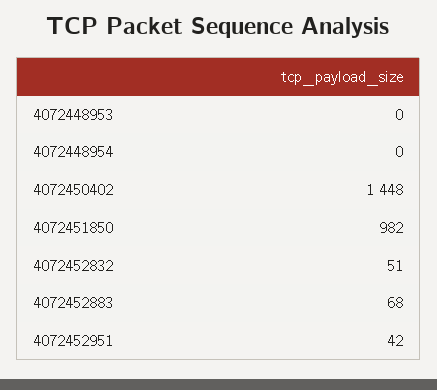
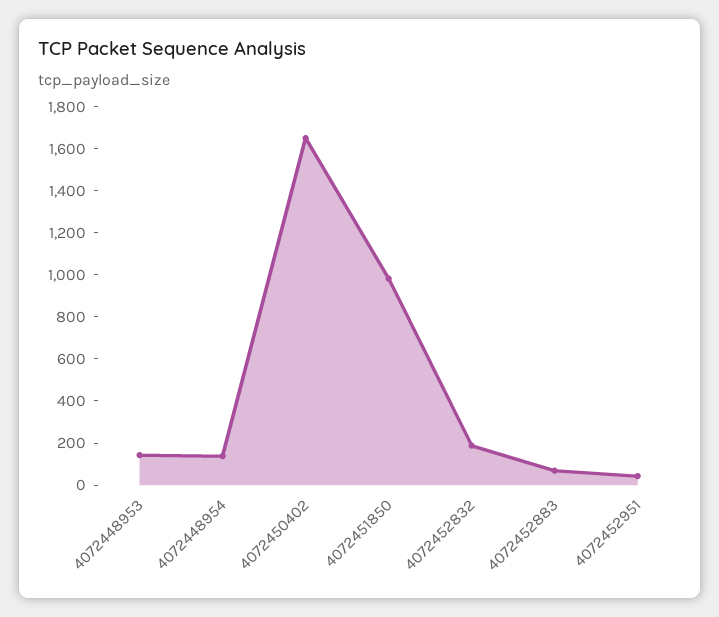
  {
-   "4072448953": 0,
+   "4072448953": 150,
-   "4072448954": 0,
+   "4072448954": 150,
-   "4072450402": 1448,
+   "4072450402": 1650,
    "4072451850": 982,
-   "4072452832": 51,
+   "4072452832": 200,
    "4072452883": 68,
    "4072452951": 42
  }

